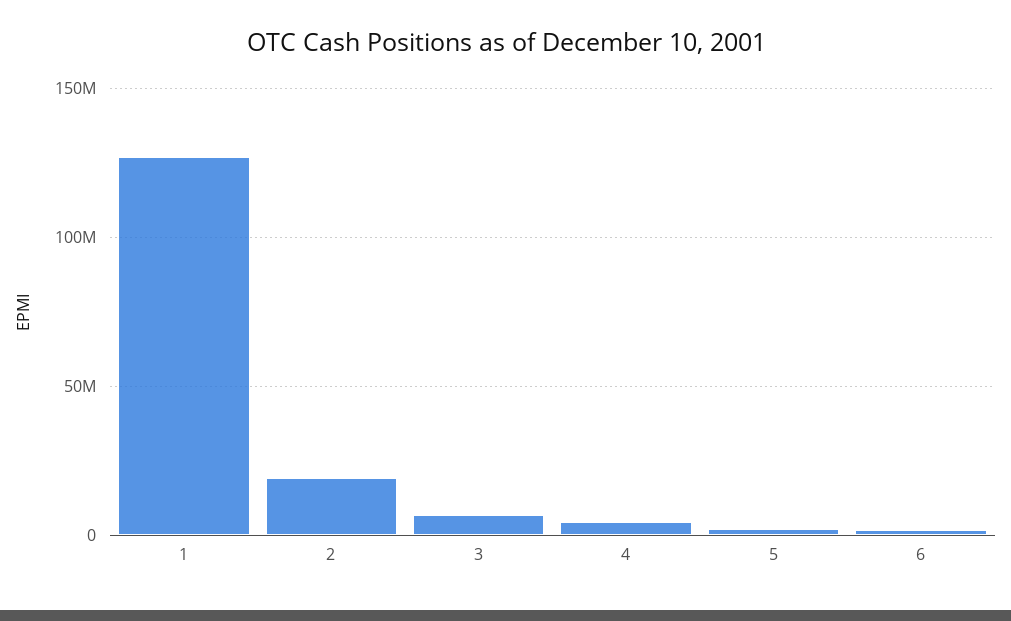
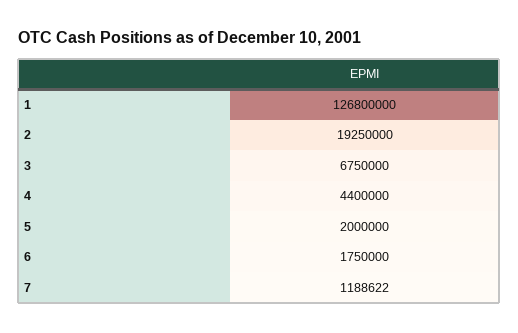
  {
    "1": 126800000,
    "2": 19250000,
    "3": 6750000,
    "4": 4400000,
    "5": 2000000,
-   "6": 1750000
+   "6": 1750000,
+   "7": 1188622
  }

